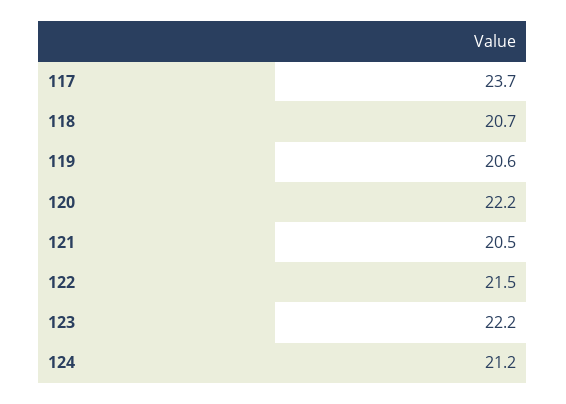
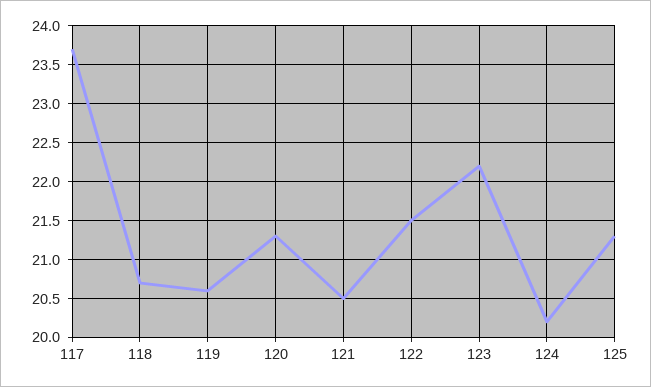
  {
    "117": 23.7,
    "118": 20.7,
    "119": 20.6,
-   "120": 22.2,
+   "120": 21.3,
    "121": 20.5,
    "122": 21.5,
    "123": 22.2,
-   "124": 21.2
+   "124": 20.2,
+   "125": 21.3
  }

